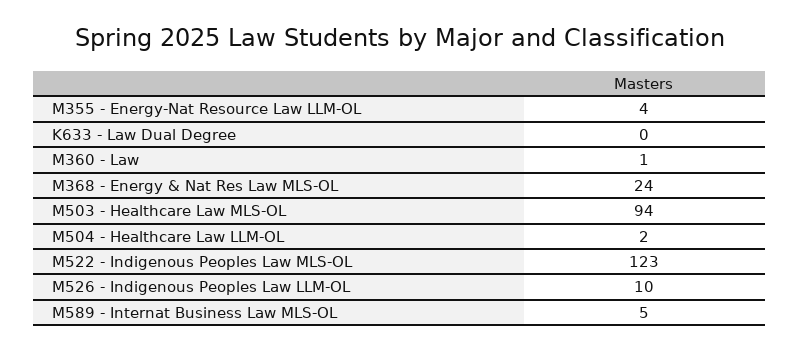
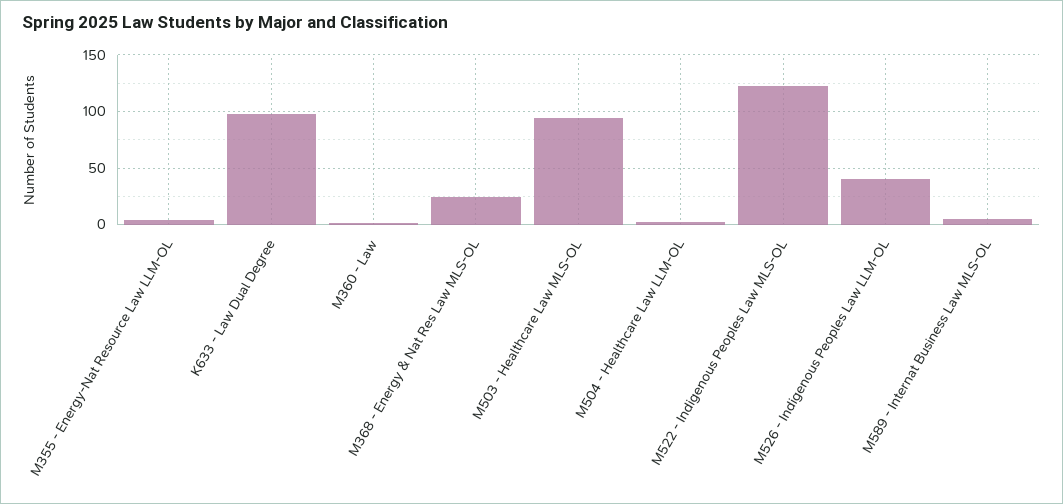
  {
    "M355 - Energy-Nat Resource Law LLM-OL": 4,
-   "K633 - Law Dual Degree": 0,
+   "K633 - Law Dual Degree": 100,
    "M360 - Law": 1,
    "M368 - Energy & Nat Res Law MLS-OL": 24,
    "M503 - Healthcare Law MLS-OL": 94,
    "M504 - Healthcare Law LLM-OL": 2,
    "M522 - Indigenous Peoples Law MLS-OL": 123,
-   "M526 - Indigenous Peoples Law LLM-OL": 10,
+   "M526 - Indigenous Peoples Law LLM-OL": 40,
    "M589 - Internat Business Law MLS-OL": 5
  }

